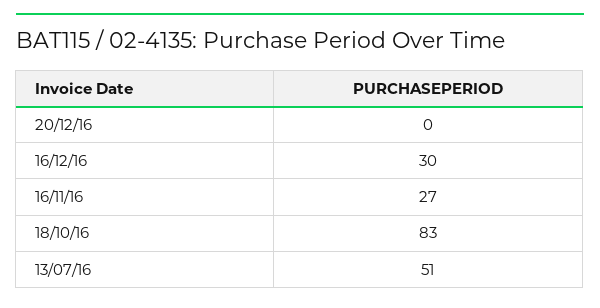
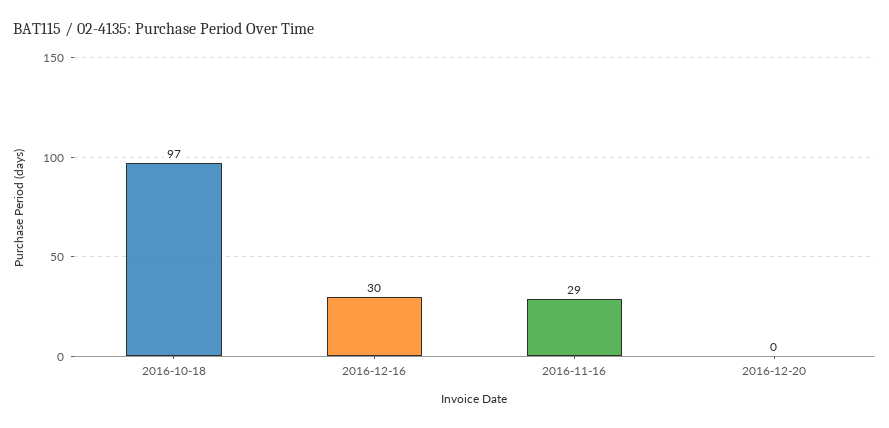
  {
    "20/12/16": 0,
    "16/12/16": 30,
-   "16/11/16": 27,
+   "16/11/16": 29,
-   "18/10/16": 83,
+   "18/10/16": 97
-   "13/07/16": 51
  }

